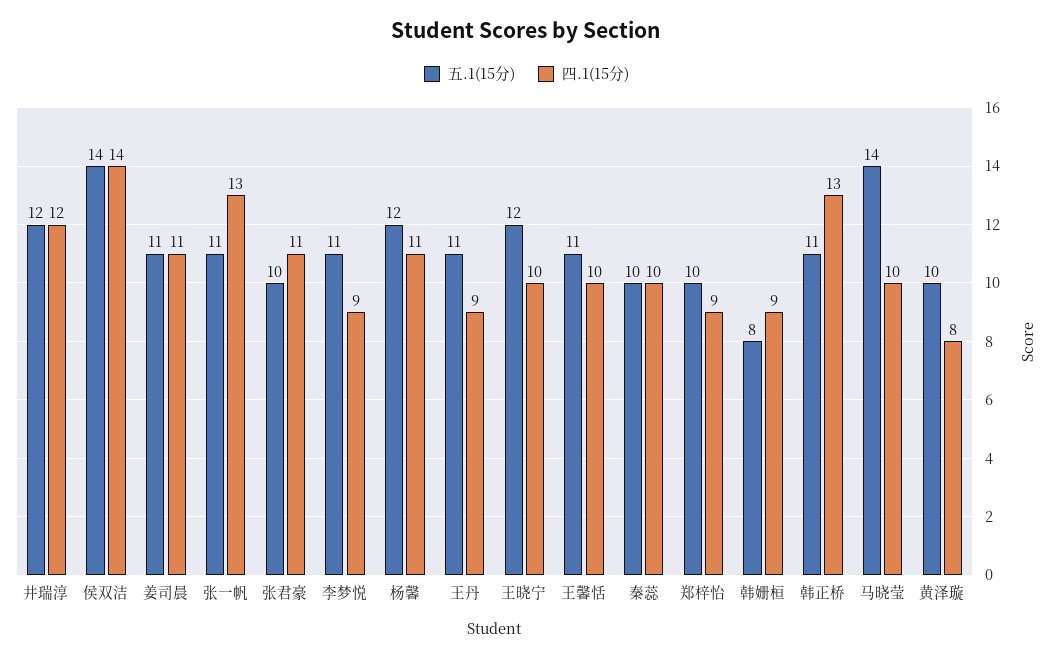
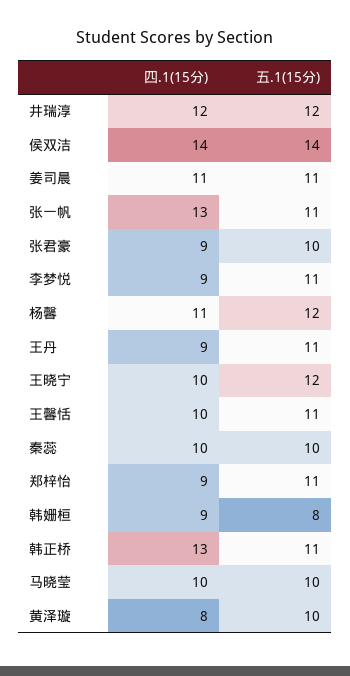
  {
    "五.1(15分)": {
      "井瑞淳": 12,
      "侯双洁": 14,
      "姜司晨": 11,
      "张一帆": 11,
      "张君豪": 10,
      "李梦悦": 11,
      "杨馨": 12,
      "王丹": 11,
      "王晓宁": 12,
      "王馨恬": 11,
      "秦蕊": 10,
-     "郑梓怡": 10,
+     "郑梓怡": 11,
      "韩姗桓": 8,
      "韩正桥": 11,
-     "马晓莹": 14,
+     "马晓莹": 10,
      "黄泽璇": 10
    },
    "四.1(15分)": {
      "井瑞淳": 12,
      "侯双洁": 14,
      "姜司晨": 11,
      "张一帆": 13,
-     "张君豪": 11,
+     "张君豪": 9,
      "李梦悦": 9,
      "杨馨": 11,
      "王丹": 9,
      "王晓宁": 10,
      "王馨恬": 10,
      "秦蕊": 10,
      "郑梓怡": 9,
      "韩姗桓": 9,
      "韩正桥": 13,
      "马晓莹": 10,
      "黄泽璇": 8
    }
  }

